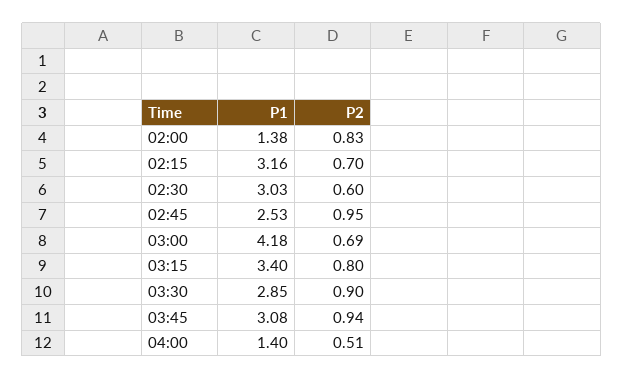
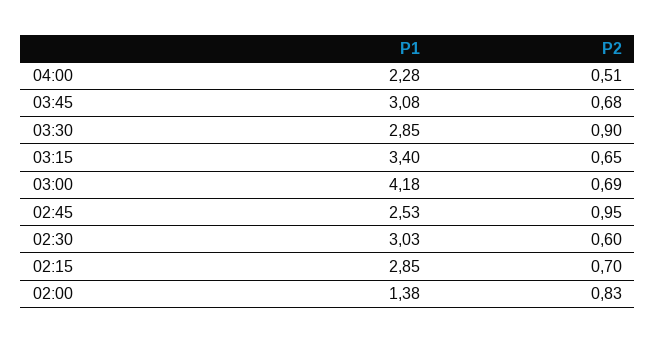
  {
    "P1": {
      "02:00": 1.38,
-     "02:15": 3.16,
+     "02:15": 2.85,
      "02:30": 3.03,
      "02:45": 2.53,
      "03:00": 4.18,
      "03:15": 3.4,
      "03:30": 2.85,
      "03:45": 3.08,
-     "04:00": 1.4
+     "04:00": 2.28
    },
    "P2": {
      "02:00": 0.83,
      "02:15": 0.7,
      "02:30": 0.6,
      "02:45": 0.95,
      "03:00": 0.69,
-     "03:15": 0.8,
+     "03:15": 0.65,
      "03:30": 0.9,
-     "03:45": 0.94,
+     "03:45": 0.68,
      "04:00": 0.51
    }
  }

